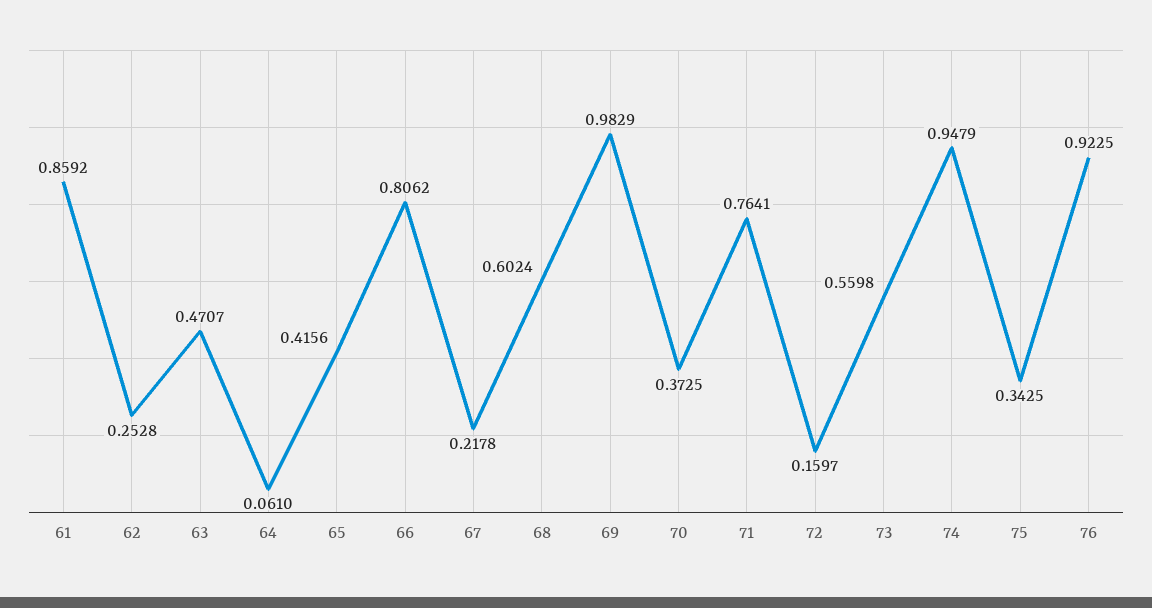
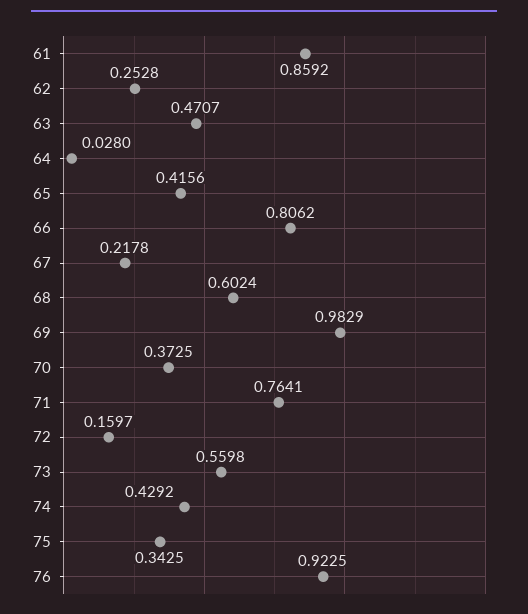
  {
    "61": 0.8592,
    "62": 0.2528,
    "63": 0.4707,
-   "64": 0.061,
+   "64": 0.028,
    "65": 0.4156,
    "66": 0.8062,
    "67": 0.2178,
    "68": 0.6024,
    "69": 0.9829,
    "70": 0.3725,
    "71": 0.7641,
    "72": 0.1597,
    "73": 0.5598,
-   "74": 0.9479,
+   "74": 0.4292,
    "75": 0.3425,
    "76": 0.9225
  }

